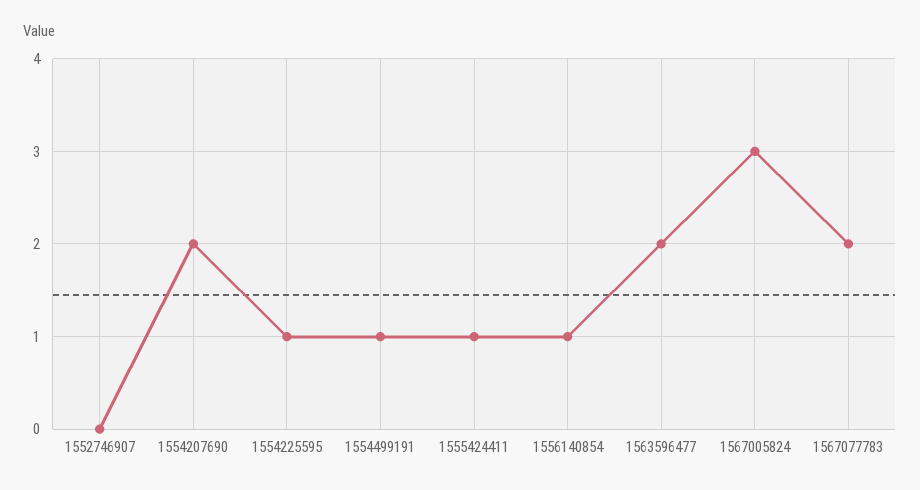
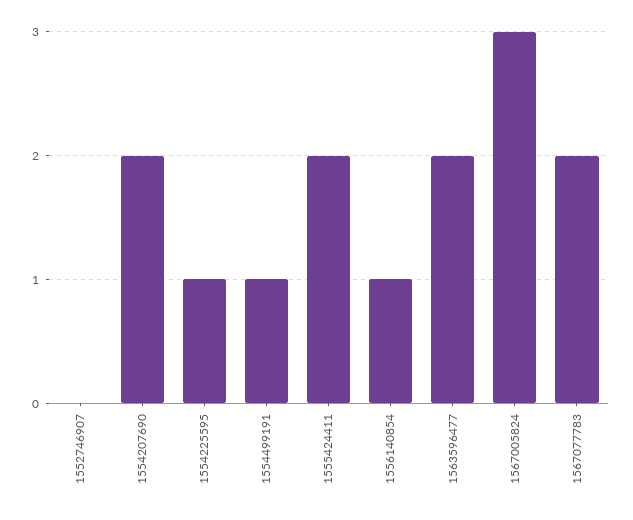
  {
    "1552746907": 0,
    "1554207690": 2,
    "1554225595": 1,
    "1554499191": 1,
-   "1555424411": 1,
+   "1555424411": 2,
    "1556140854": 1,
    "1563596477": 2,
    "1567005824": 3,
    "1567077783": 2
  }

